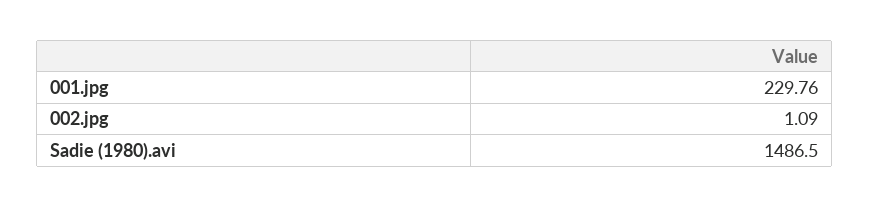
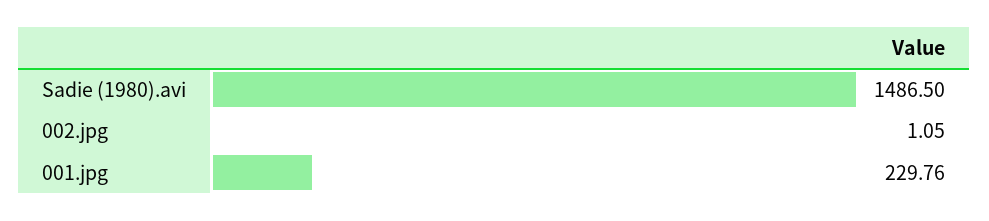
  {
    "001.jpg": 229.76,
-   "002.jpg": 1.09,
+   "002.jpg": 1.05,
    "Sadie (1980).avi": 1486.5
  }

